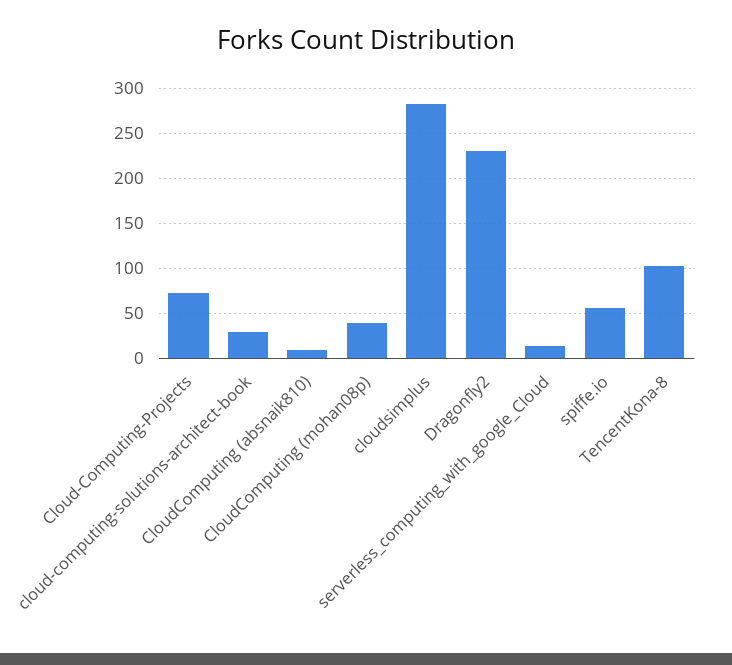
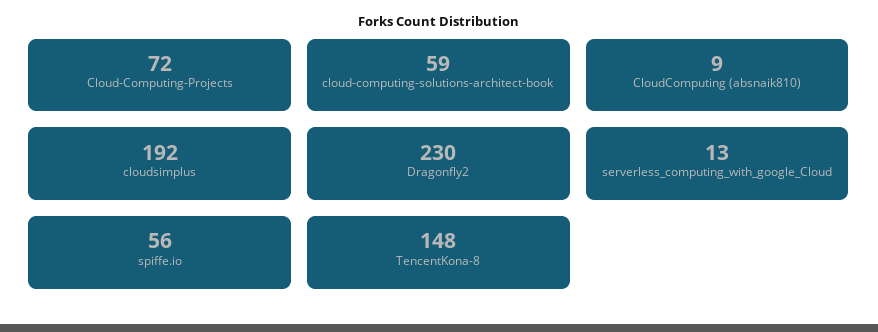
  {
    "Cloud-Computing-Projects": 72,
-   "cloud-computing-solutions-architect-book": 30,
+   "cloud-computing-solutions-architect-book": 59,
    "CloudComputing (absnaik810)": 9,
-   "CloudComputing (mohan08p)": 40,
-   "cloudsimplus": 280,
+   "cloudsimplus": 192,
    "Dragonfly2": 230,
    "serverless_computing_with_google_Cloud": 13,
    "spiffe.io": 56,
-   "TencentKona-8": 100
+   "TencentKona-8": 148
  }

